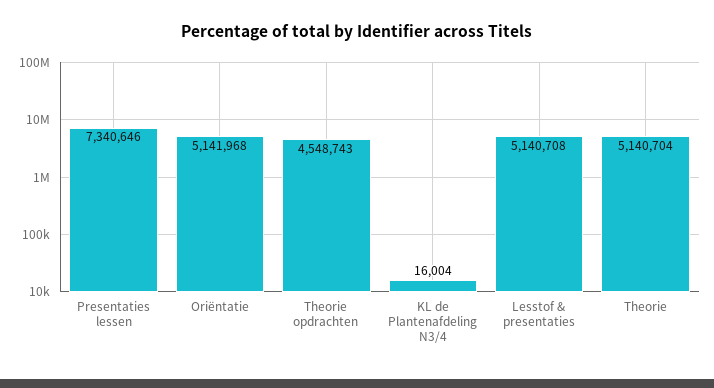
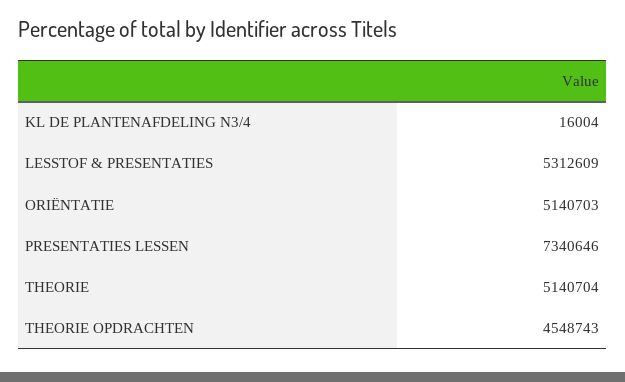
  {
    "Presentaties lessen": 7340646,
-   "Oriëntatie": 5141968,
+   "Oriëntatie": 5140703,
    "Theorie opdrachten": 4548743,
    "KL de Plantenafdeling N3/4": 16004,
-   "Lesstof & presentaties": 5140708,
+   "Lesstof & presentaties": 5312609,
    "Theorie": 5140704
  }

